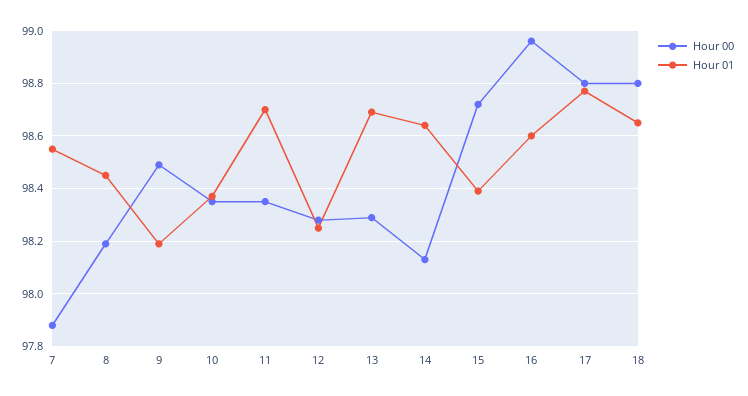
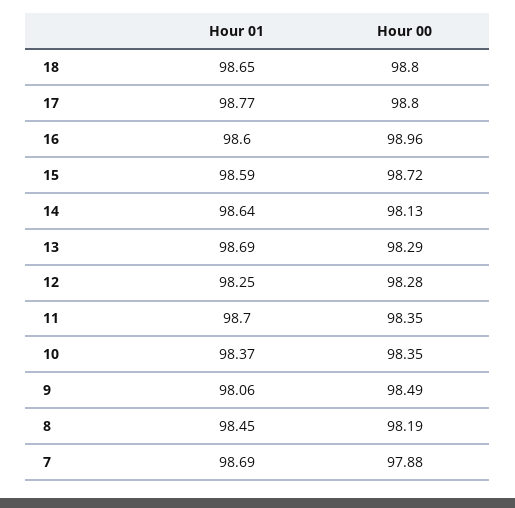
  {
    "Hour 00": {
      "7": 97.88,
      "8": 98.19,
      "9": 98.49,
      "10": 98.35,
      "11": 98.35,
      "12": 98.28,
      "13": 98.29,
      "14": 98.13,
      "15": 98.72,
      "16": 98.96,
      "17": 98.8,
      "18": 98.8
    },
    "Hour 01": {
-     "7": 98.55,
+     "7": 98.69,
      "8": 98.45,
-     "9": 98.2,
+     "9": 98.06,
      "10": 98.37,
      "11": 98.7,
      "12": 98.25,
      "13": 98.69,
      "14": 98.64,
-     "15": 98.4,
+     "15": 98.59,
      "16": 98.6,
      "17": 98.77,
      "18": 98.65
    }
  }

